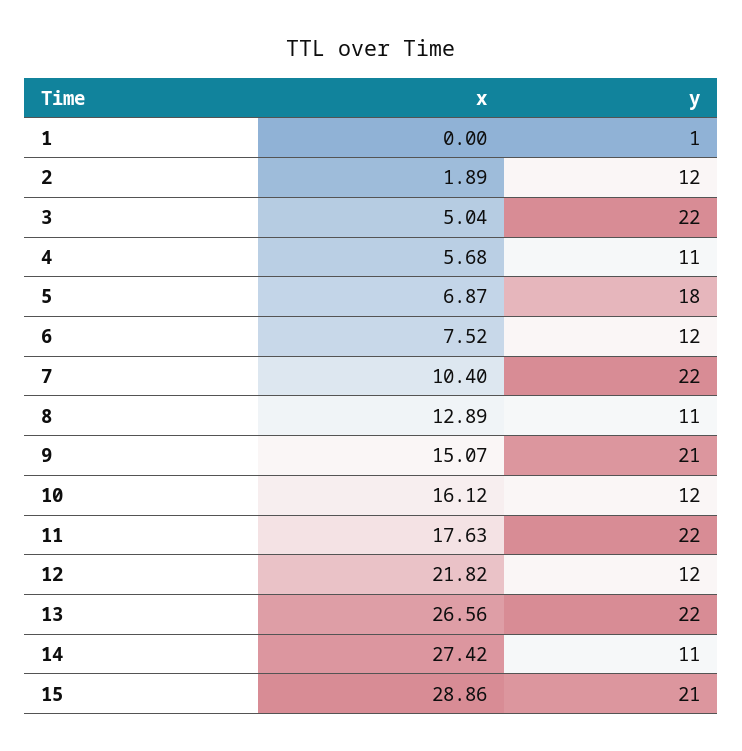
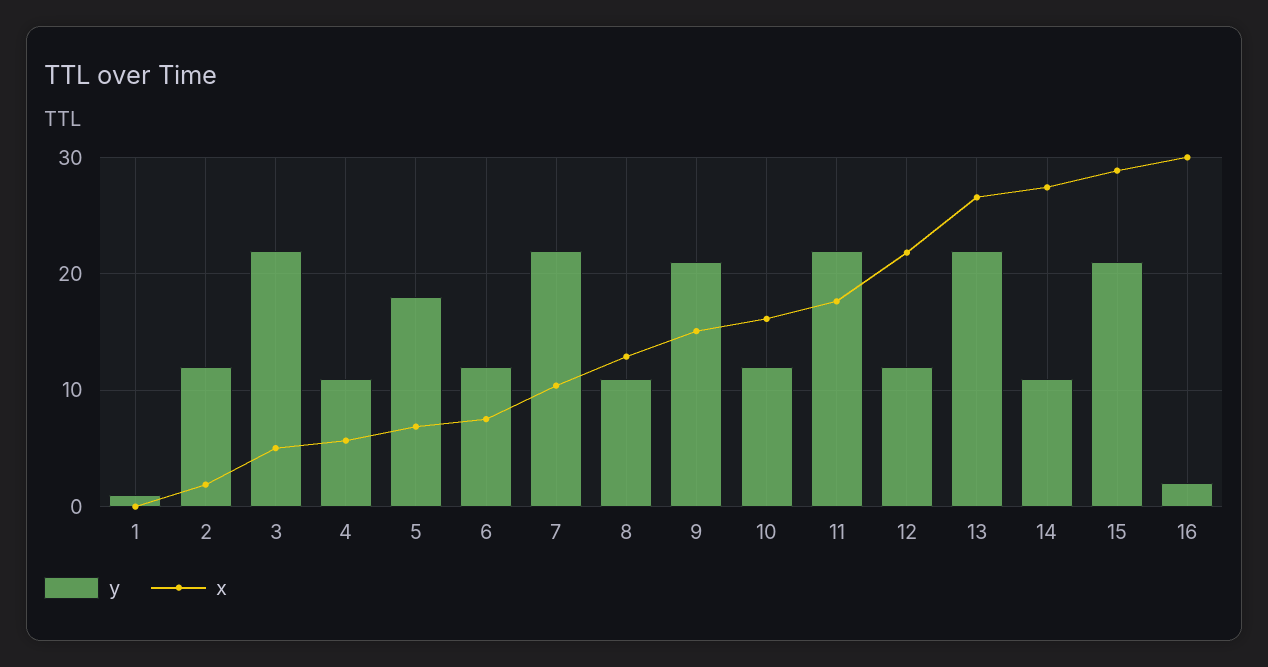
  {
    "x": {
      "1": 0,
      "2": 1.89,
      "3": 5.04,
      "4": 5.68,
      "5": 6.87,
      "6": 7.52,
      "7": 10.4,
      "8": 12.89,
      "9": 15.07,
      "10": 16.12,
      "11": 17.63,
      "12": 21.82,
      "13": 26.56,
      "14": 27.42,
-     "15": 28.86
+     "15": 28.86,
+     "16": 30
    },
    "y": {
      "1": 1,
      "2": 12,
      "3": 22,
      "4": 11,
      "5": 18,
      "6": 12,
      "7": 22,
      "8": 11,
      "9": 21,
      "10": 12,
      "11": 22,
      "12": 12,
      "13": 22,
      "14": 11,
-     "15": 21
+     "15": 21,
+     "16": 2
    }
  }

